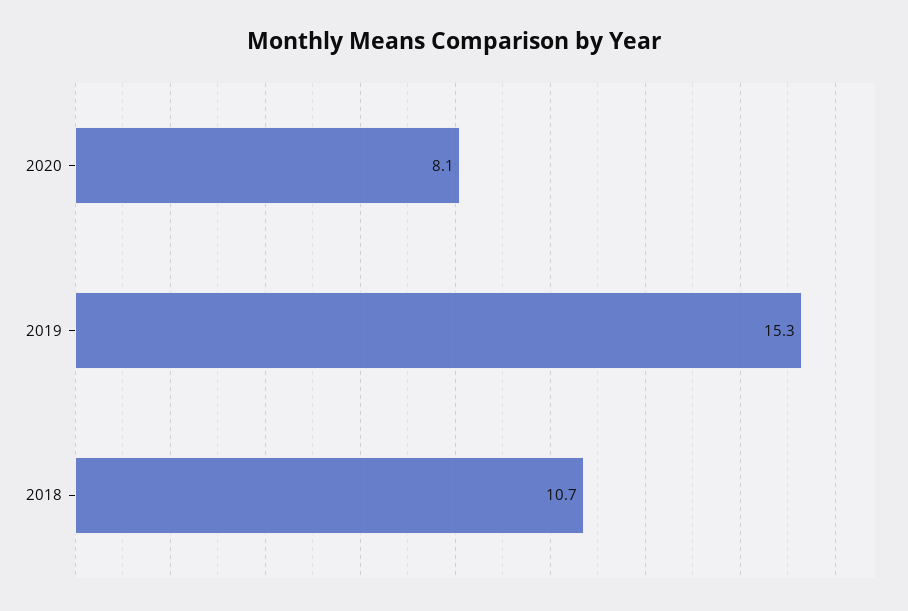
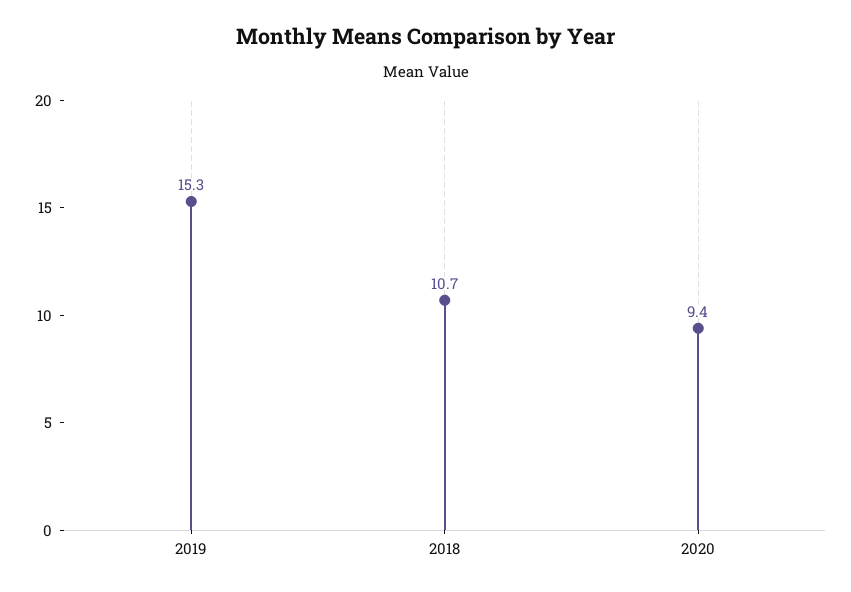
  {
-   "2020": 8.1,
+   "2020": 9.4,
    "2019": 15.3,
    "2018": 10.7
  }

